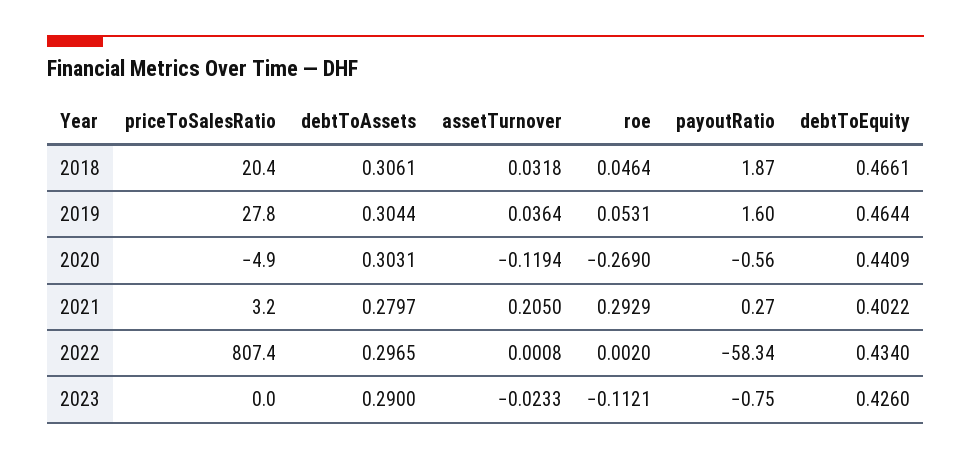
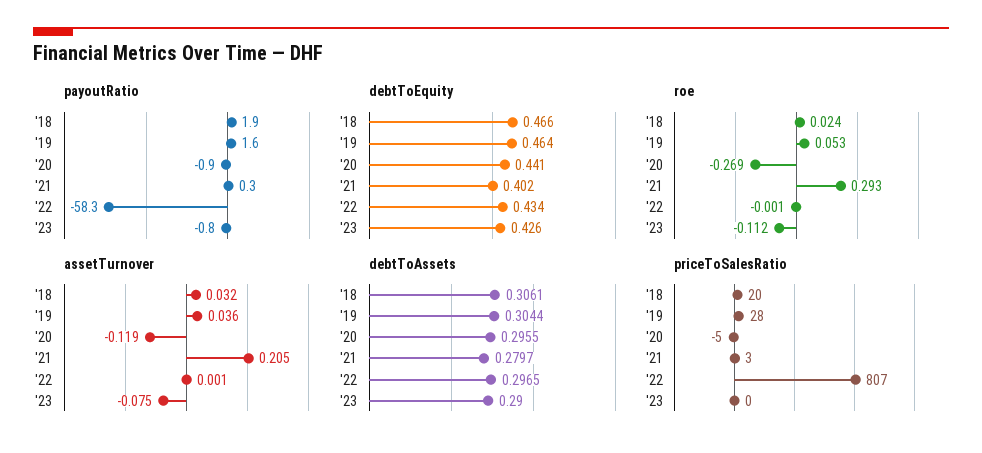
  {
    "priceToSalesRatio": {
      "2018": 20.4,
      "2019": 27.8,
      "2020": -4.9,
      "2021": 3.2,
      "2022": 807.4,
      "2023": 0
    },
    "debtToAssets": {
      "2018": 0.3061,
      "2019": 0.3044,
-     "2020": 0.3031,
+     "2020": 0.2955,
      "2021": 0.2797,
      "2022": 0.2965,
      "2023": 0.29
    },
    "assetTurnover": {
      "2018": 0.0318,
      "2019": 0.0364,
      "2020": -0.1194,
      "2021": 0.205,
      "2022": 0.0008,
-     "2023": -0.0233
+     "2023": -0.075
    },
    "roe": {
-     "2018": 0.0464,
+     "2018": 0.024,
      "2019": 0.0531,
      "2020": -0.269,
      "2021": 0.2929,
-     "2022": 0.002,
+     "2022": -0.001,
      "2023": -0.1121
    },
    "payoutRatio": {
      "2018": 1.87,
      "2019": 1.6,
-     "2020": -0.56,
+     "2020": -0.9,
      "2021": 0.27,
      "2022": -58.34,
      "2023": -0.75
    },
    "debtToEquity": {
      "2018": 0.4661,
      "2019": 0.4644,
      "2020": 0.4409,
      "2021": 0.4022,
      "2022": 0.434,
      "2023": 0.426
    }
  }

